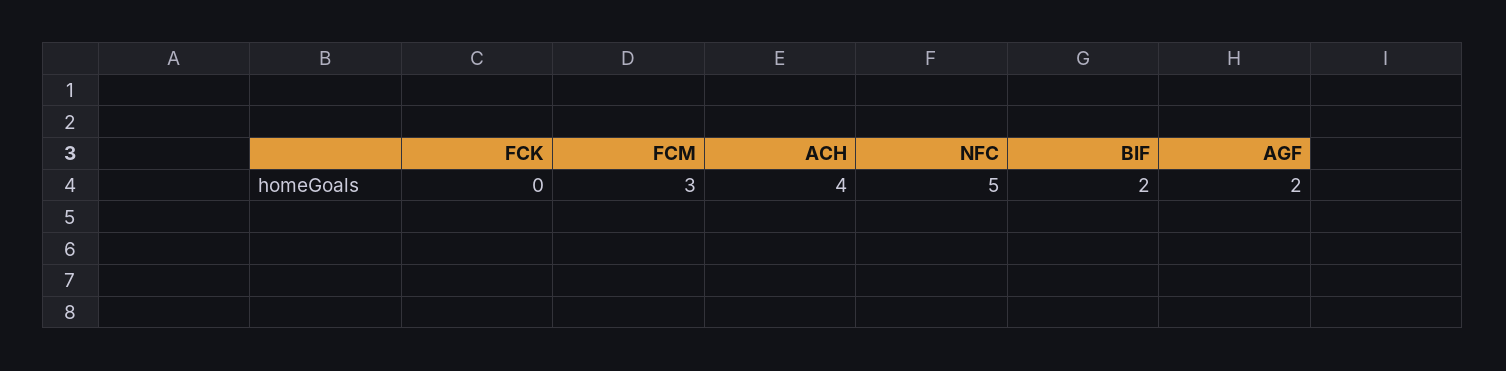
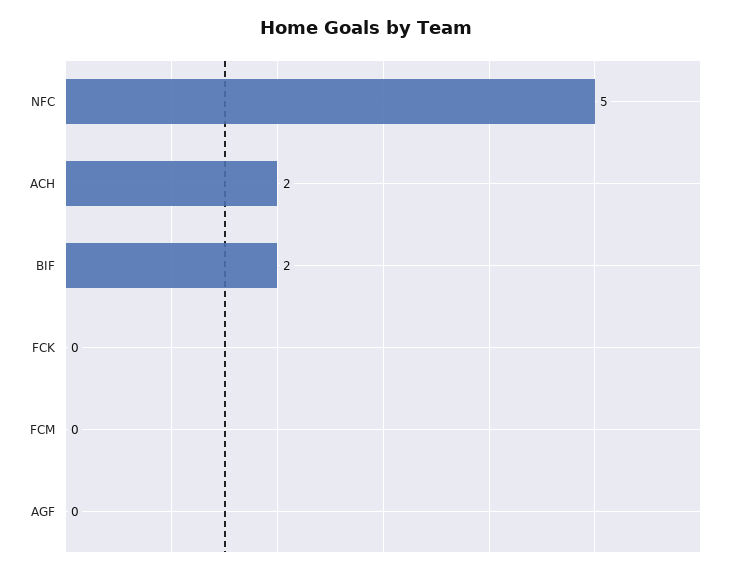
  {
    "FCK": 0,
-   "FCM": 3,
+   "FCM": 0,
-   "ACH": 4,
+   "ACH": 2,
    "NFC": 5,
    "BIF": 2,
-   "AGF": 2
+   "AGF": 0
  }

